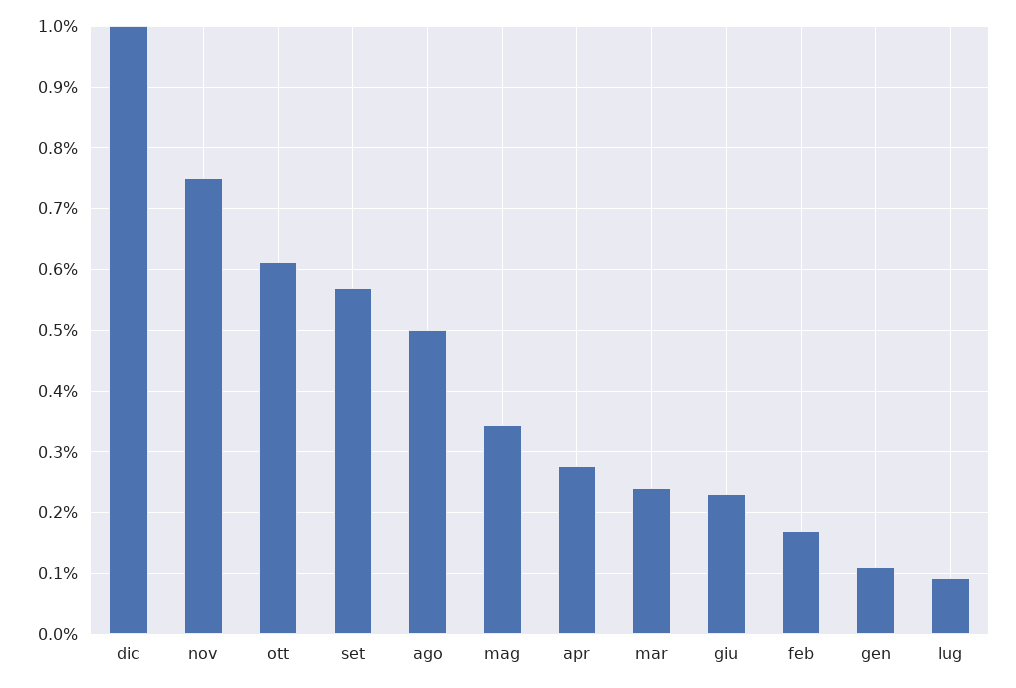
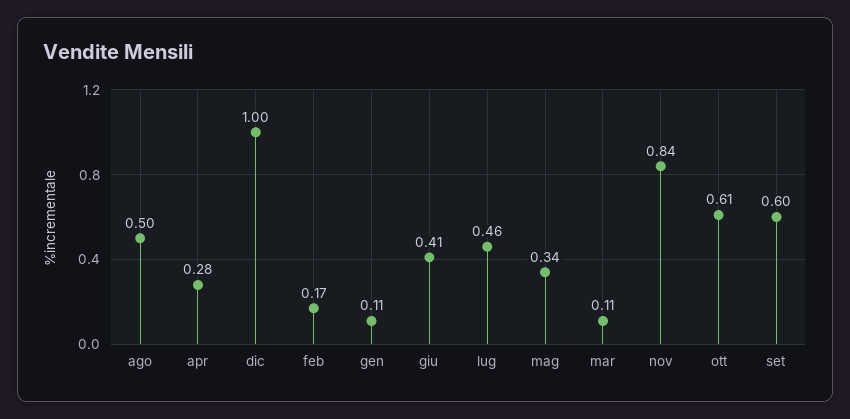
  {
    "dic": 1,
-   "nov": 0.75,
+   "nov": 0.84,
    "ott": 0.61,
-   "set": 0.57,
+   "set": 0.6,
    "ago": 0.5,
    "mag": 0.34,
    "apr": 0.28,
-   "mar": 0.24,
+   "mar": 0.11,
-   "giu": 0.23,
+   "giu": 0.41,
    "feb": 0.17,
    "gen": 0.11,
-   "lug": 0.09
+   "lug": 0.46
  }

